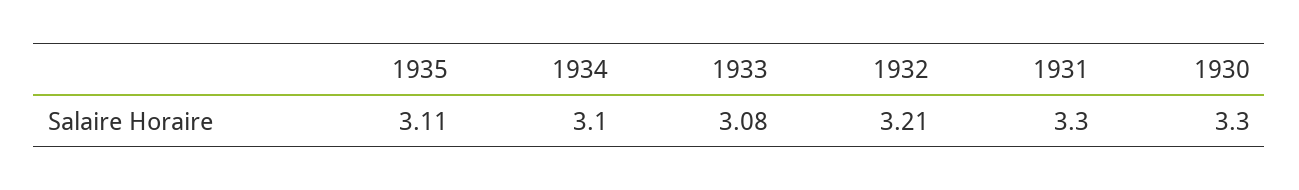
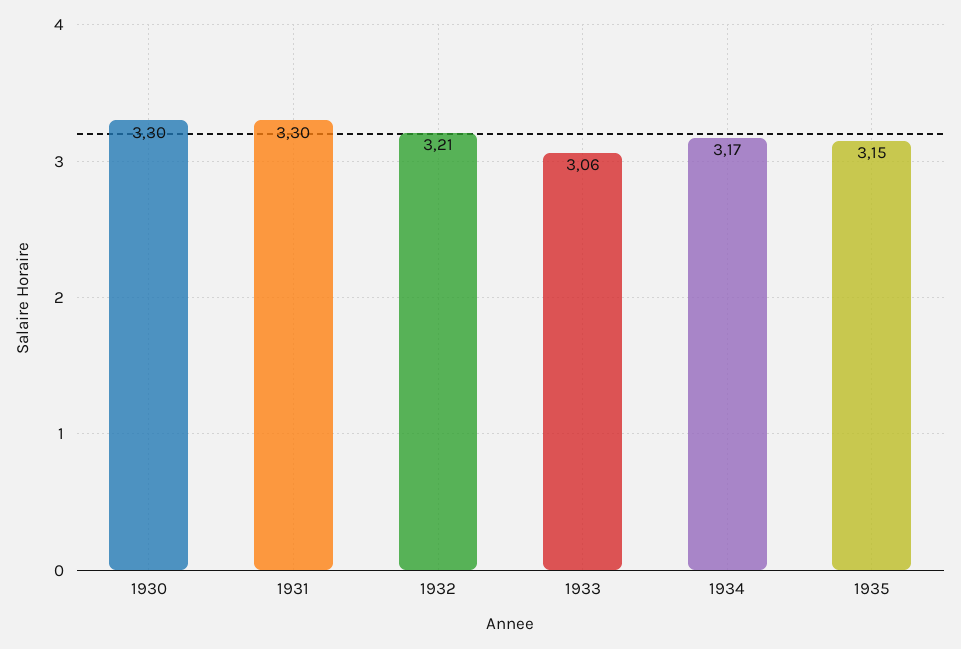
  {
-   "1935": 3.11,
+   "1935": 3.15,
-   "1934": 3.1,
+   "1934": 3.17,
-   "1933": 3.08,
+   "1933": 3.06,
    "1932": 3.21,
    "1931": 3.3,
    "1930": 3.3
  }

